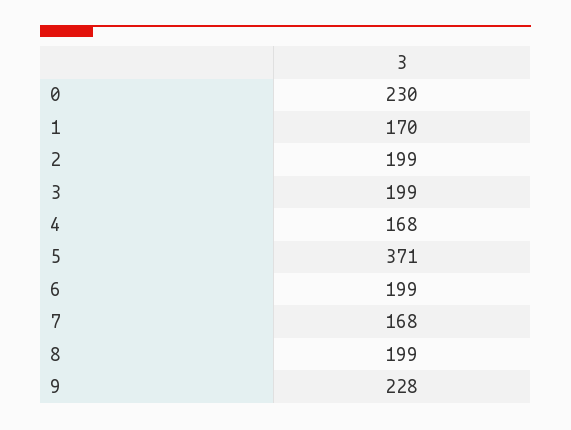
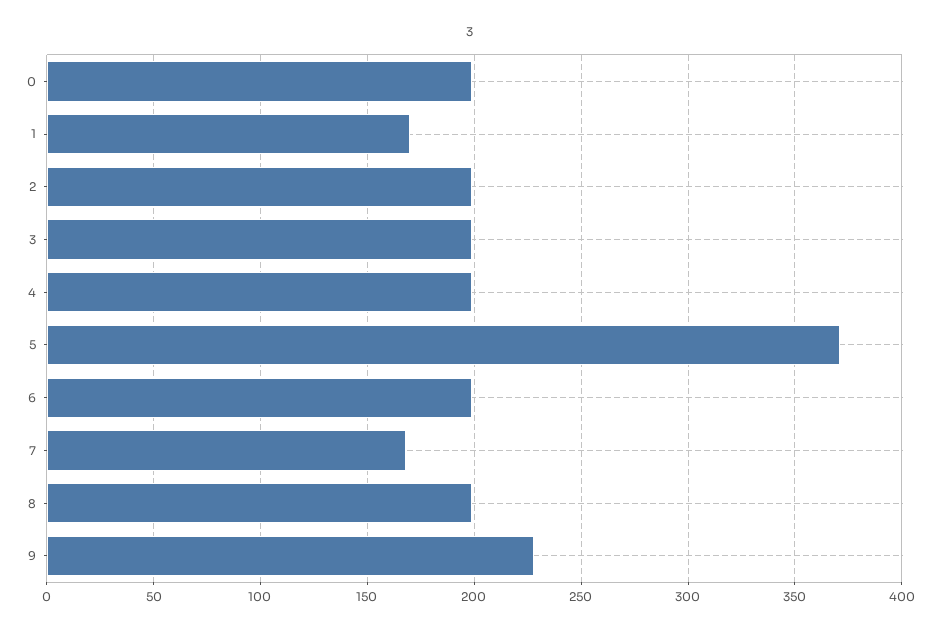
  {
-   "0": 230,
+   "0": 200,
    "1": 170,
    "2": 199,
    "3": 199,
-   "4": 168,
+   "4": 200,
    "5": 371,
    "6": 199,
    "7": 168,
    "8": 199,
    "9": 228
  }

